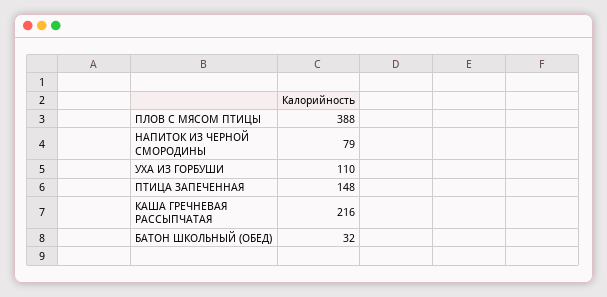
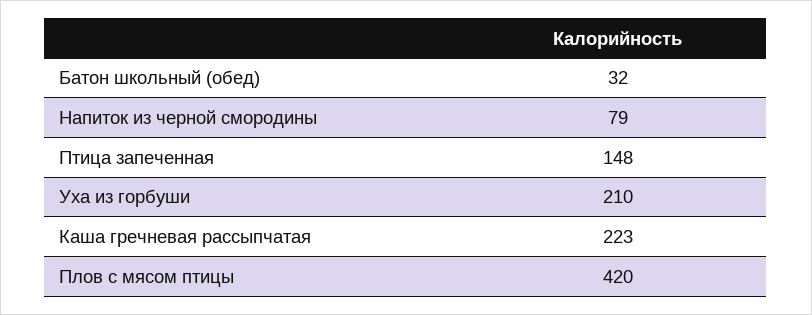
  {
-   "ПЛОВ С МЯСОМ ПТИЦЫ": 388,
+   "ПЛОВ С МЯСОМ ПТИЦЫ": 420,
    "НАПИТОК ИЗ ЧЕРНОЙ СМОРОДИНЫ": 79,
-   "УХА ИЗ ГОРБУШИ": 110,
+   "УХА ИЗ ГОРБУШИ": 210,
    "ПТИЦА ЗАПЕЧЕННАЯ": 148,
-   "КАША ГРЕЧНЕВАЯ РАССЫПЧАТАЯ": 216,
+   "КАША ГРЕЧНЕВАЯ РАССЫПЧАТАЯ": 223,
    "БАТОН ШКОЛЬНЫЙ (ОБЕД)": 32
  }

